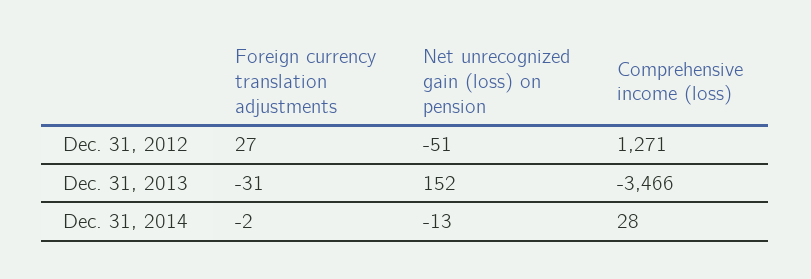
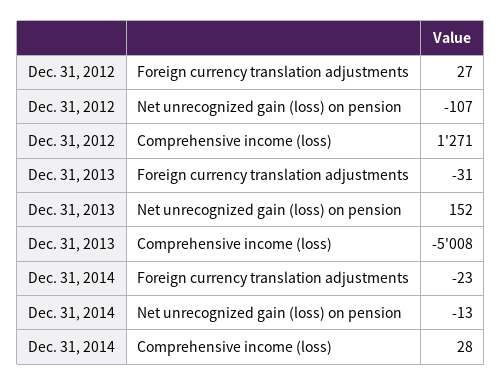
  {
    "Foreign currency translation adjustments": {
      "Dec. 31, 2012": 27,
      "Dec. 31, 2013": -31,
-     "Dec. 31, 2014": -2
+     "Dec. 31, 2014": -23
    },
    "Net unrecognized gain (loss) on pension": {
-     "Dec. 31, 2012": -51,
+     "Dec. 31, 2012": -107,
      "Dec. 31, 2013": 152,
      "Dec. 31, 2014": -13
    },
    "Comprehensive income (loss)": {
      "Dec. 31, 2012": 1271,
-     "Dec. 31, 2013": -3466,
+     "Dec. 31, 2013": -5008,
      "Dec. 31, 2014": 28
    }
  }

